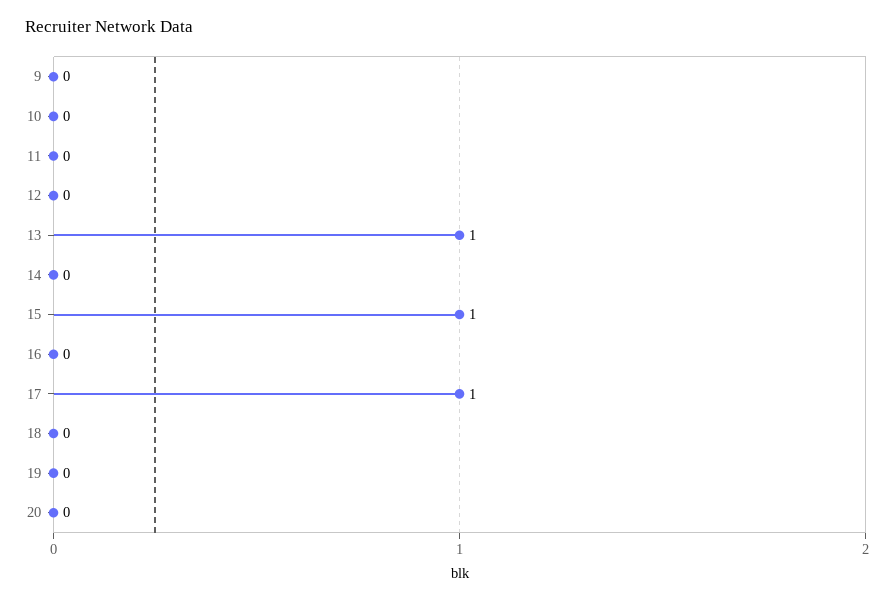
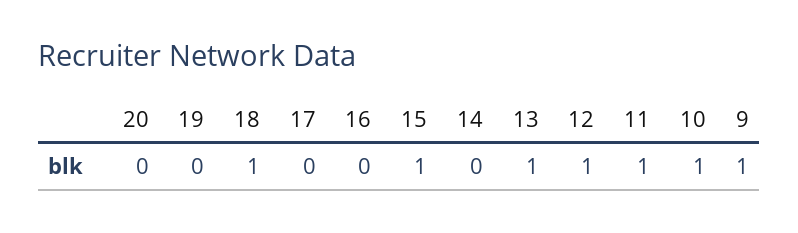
  {
-   "9": 0,
+   "9": 1,
-   "10": 0,
+   "10": 1,
-   "11": 0,
+   "11": 1,
-   "12": 0,
+   "12": 1,
    "13": 1,
    "14": 0,
    "15": 1,
    "16": 0,
-   "17": 1,
+   "17": 0,
-   "18": 0,
+   "18": 1,
    "19": 0,
    "20": 0
  }

